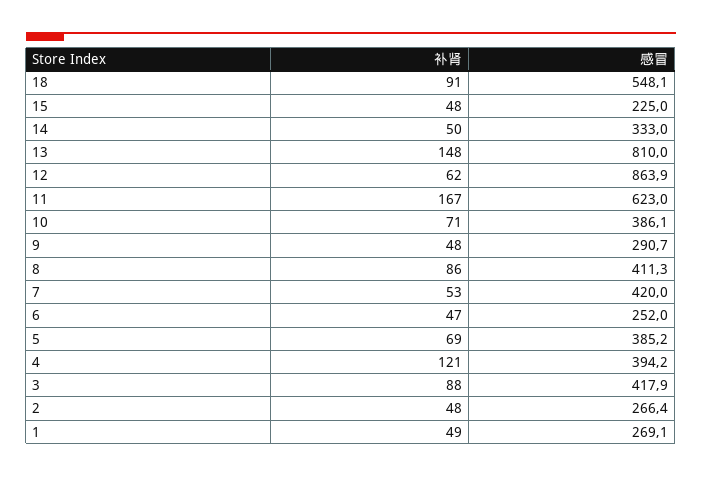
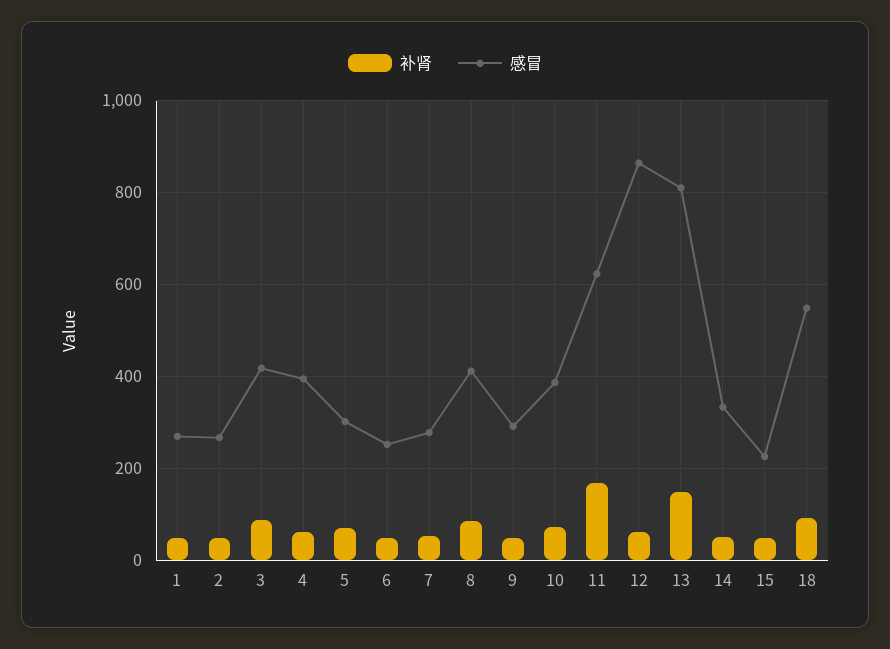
  {
    "补肾": {
      "18": 91,
      "15": 48,
      "14": 50,
      "13": 148,
      "12": 62,
      "11": 167,
      "10": 71,
      "9": 48,
      "8": 86,
      "7": 53,
      "6": 47,
      "5": 69,
-     "4": 121,
+     "4": 60,
      "3": 88,
      "2": 48,
      "1": 49
    },
    "感冒": {
      "18": 548.1,
      "15": 225,
      "14": 333,
      "13": 810,
      "12": 863.9,
      "11": 623,
      "10": 386.1,
      "9": 290.7,
      "8": 411.3,
-     "7": 420,
+     "7": 280,
      "6": 252,
-     "5": 385.2,
+     "5": 300,
      "4": 394.2,
      "3": 417.9,
      "2": 266.4,
      "1": 269.1
    }
  }

